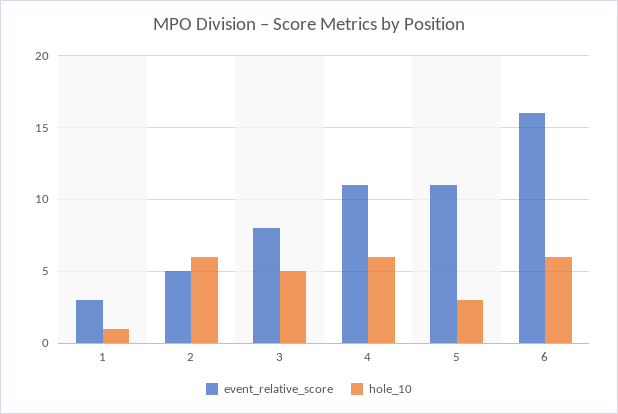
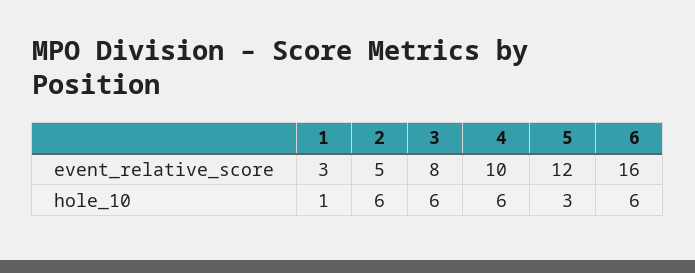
  {
    "event_relative_score": {
      "1": 3,
      "2": 5,
      "3": 8,
-     "4": 11,
+     "4": 10,
-     "5": 11,
+     "5": 12,
      "6": 16
    },
    "hole_10": {
      "1": 1,
      "2": 6,
-     "3": 5,
+     "3": 6,
      "4": 6,
      "5": 3,
      "6": 6
    }
  }

